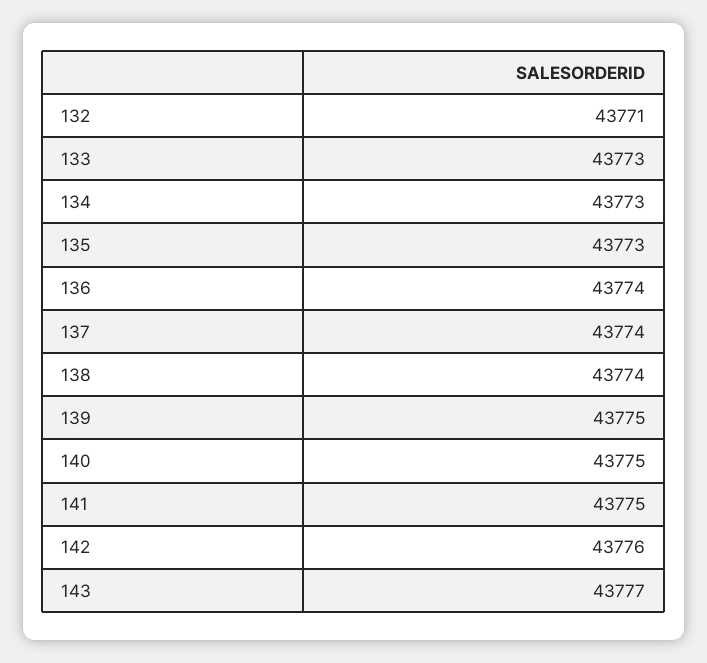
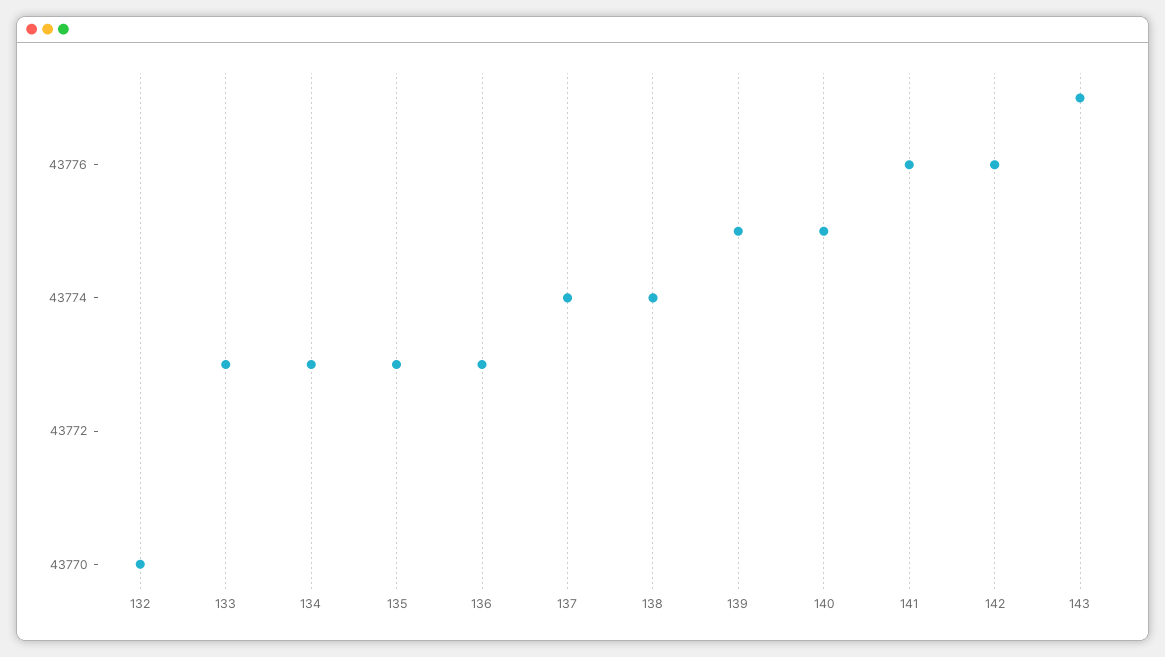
  {
-   "132": 43771,
+   "132": 43770,
    "133": 43773,
    "134": 43773,
    "135": 43773,
-   "136": 43774,
+   "136": 43773,
    "137": 43774,
    "138": 43774,
    "139": 43775,
    "140": 43775,
-   "141": 43775,
+   "141": 43776,
    "142": 43776,
    "143": 43777
  }

